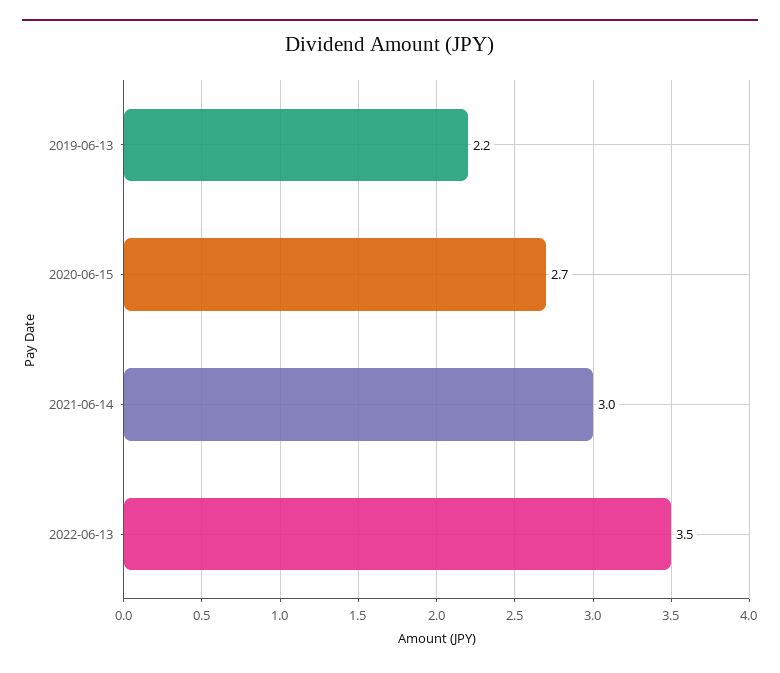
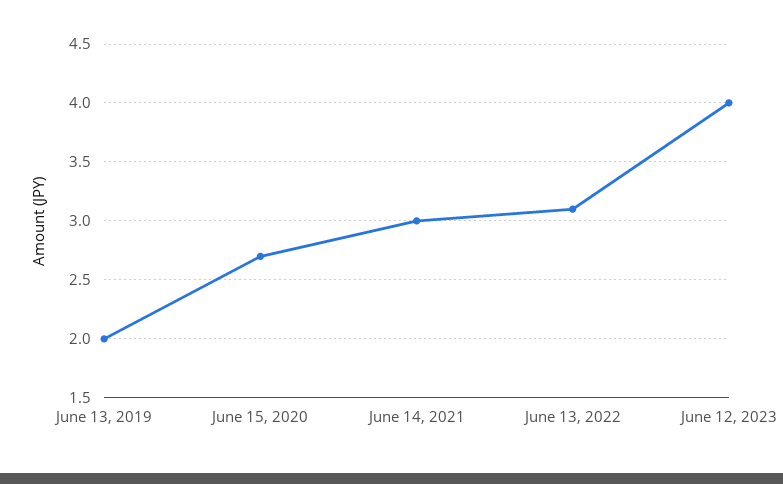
  {
-   "2019-06-13": 2.2,
+   "2019-06-13": 2,
    "2020-06-15": 2.7,
    "2021-06-14": 3,
-   "2022-06-13": 3.5
+   "2022-06-13": 3.1,
+   "June 12, 2023": 4
  }

